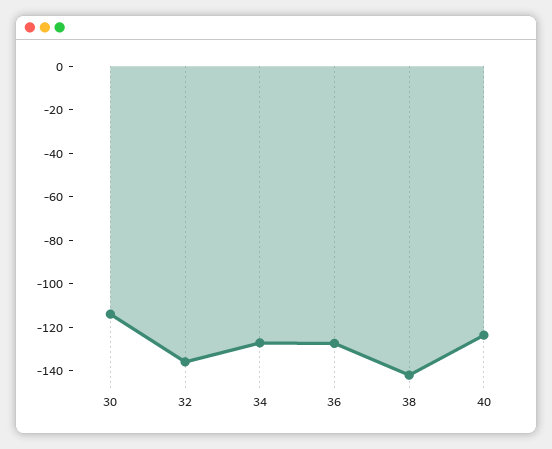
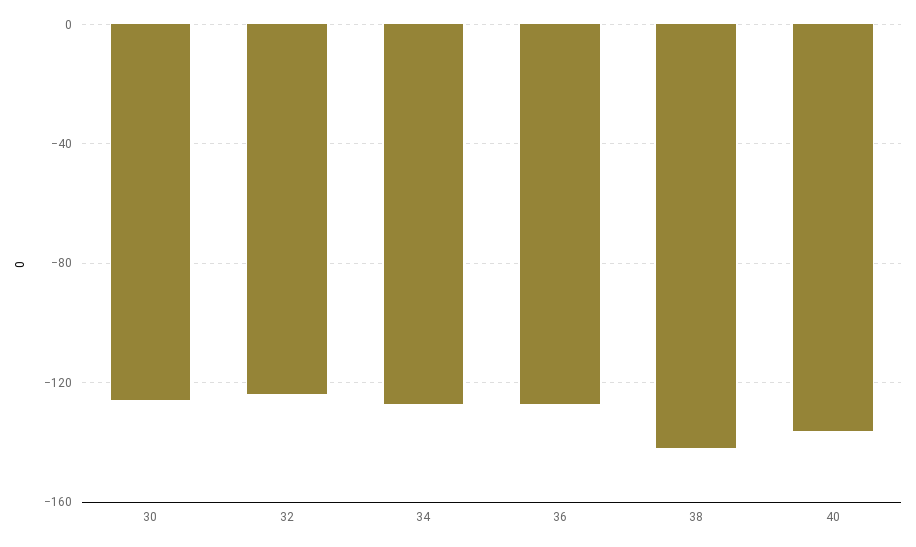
  {
-   "30": -115,
+   "30": -125,
-   "32": -135,
+   "32": -125,
    "34": -125,
    "36": -125,
    "38": -140,
-   "40": -125
+   "40": -135
  }

